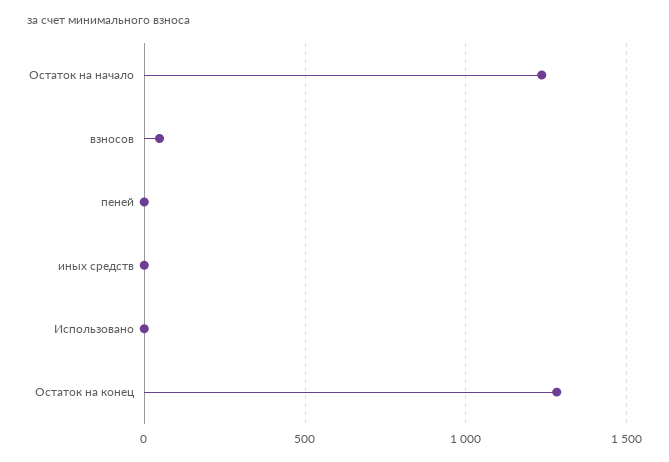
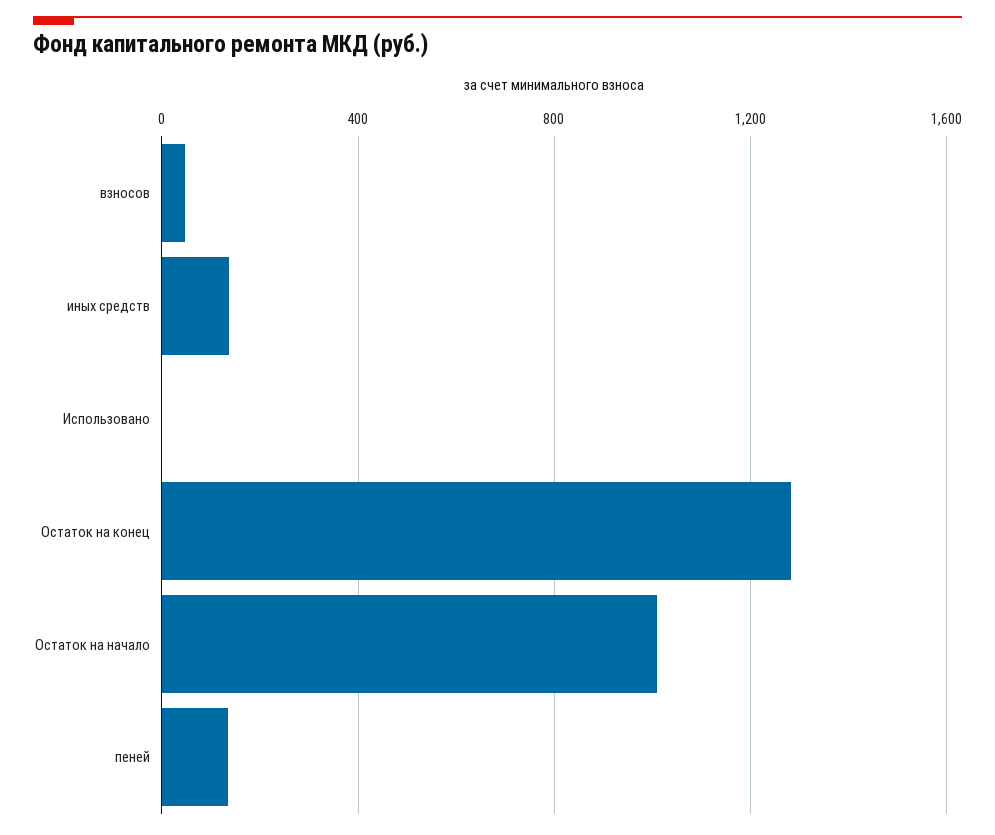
  {
-   "Остаток на начало": 1250,
+   "Остаток на начало": 1000,
    "взносов": 50,
-   "пеней": 0,
+   "пеней": 150,
-   "иных средств": 0,
+   "иных средств": 150,
    "Использовано": 0,
    "Остаток на конец": 1300
  }

